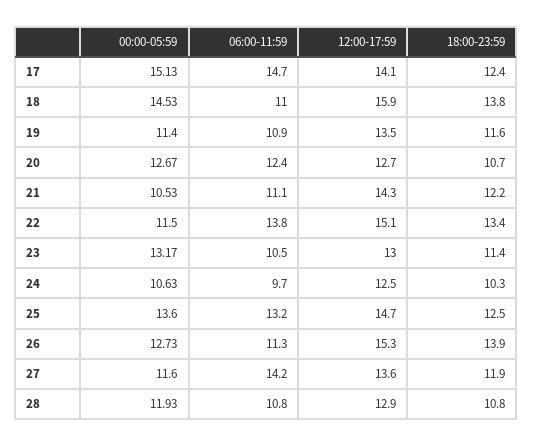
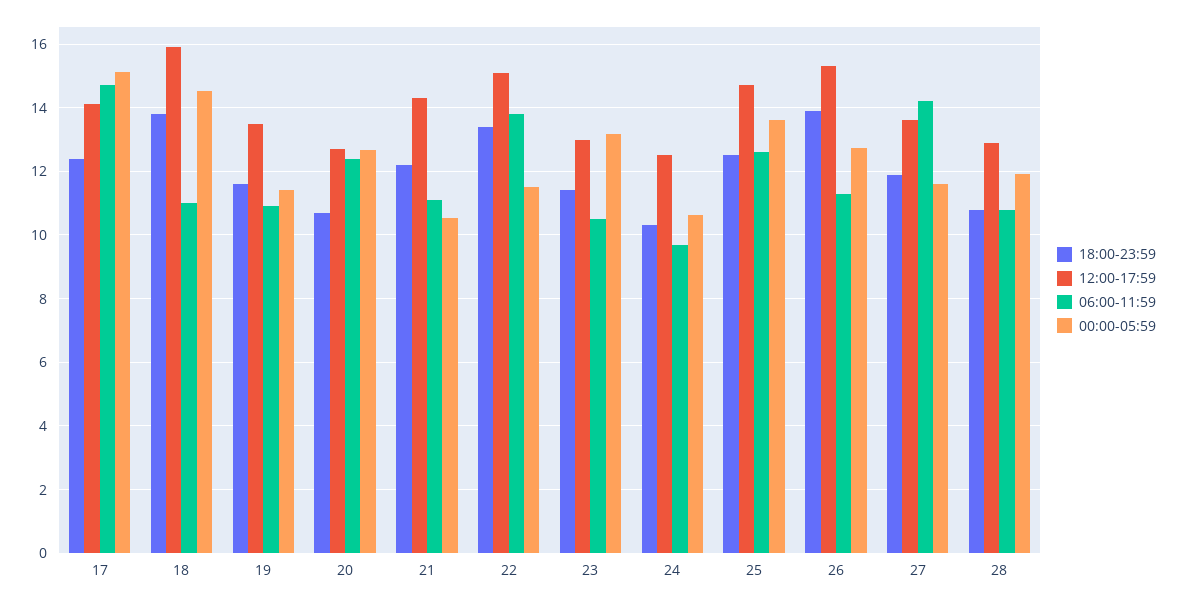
  {
    "00:00-05:59": {
      "17": 15.13,
      "18": 14.53,
      "19": 11.4,
      "20": 12.67,
      "21": 10.53,
      "22": 11.5,
      "23": 13.17,
      "24": 10.63,
      "25": 13.6,
      "26": 12.73,
      "27": 11.6,
      "28": 11.93
    },
    "06:00-11:59": {
      "17": 14.7,
      "18": 11,
      "19": 10.9,
      "20": 12.4,
      "21": 11.1,
      "22": 13.8,
      "23": 10.5,
      "24": 9.7,
-     "25": 13.2,
+     "25": 12.6,
      "26": 11.3,
      "27": 14.2,
      "28": 10.8
    },
    "12:00-17:59": {
      "17": 14.1,
      "18": 15.9,
      "19": 13.5,
      "20": 12.7,
      "21": 14.3,
      "22": 15.1,
      "23": 13,
      "24": 12.5,
      "25": 14.7,
      "26": 15.3,
      "27": 13.6,
      "28": 12.9
    },
    "18:00-23:59": {
      "17": 12.4,
      "18": 13.8,
      "19": 11.6,
      "20": 10.7,
      "21": 12.2,
      "22": 13.4,
      "23": 11.4,
      "24": 10.3,
      "25": 12.5,
      "26": 13.9,
      "27": 11.9,
      "28": 10.8
    }
  }

